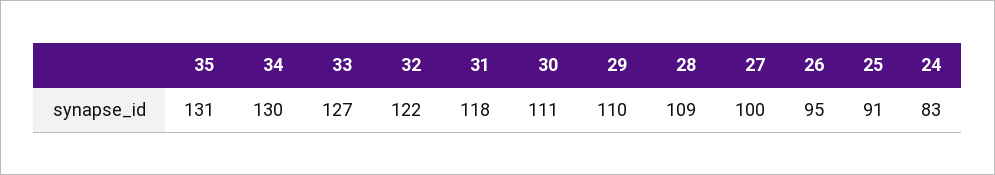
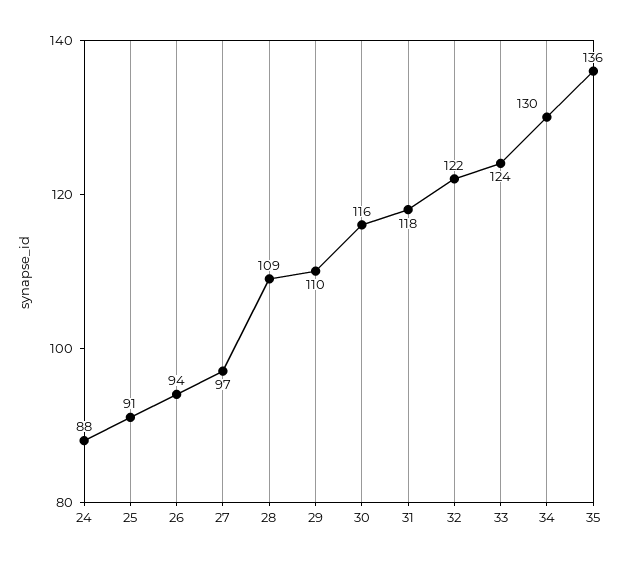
  {
-   "35": 131,
+   "35": 136,
    "34": 130,
-   "33": 127,
+   "33": 124,
    "32": 122,
    "31": 118,
-   "30": 111,
+   "30": 116,
    "29": 110,
    "28": 109,
-   "27": 100,
+   "27": 97,
-   "26": 95,
+   "26": 94,
    "25": 91,
-   "24": 83
+   "24": 88
  }

